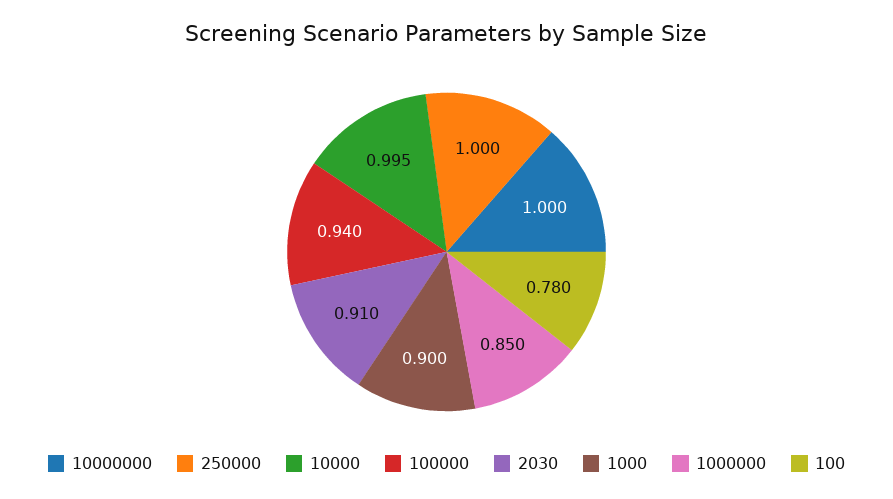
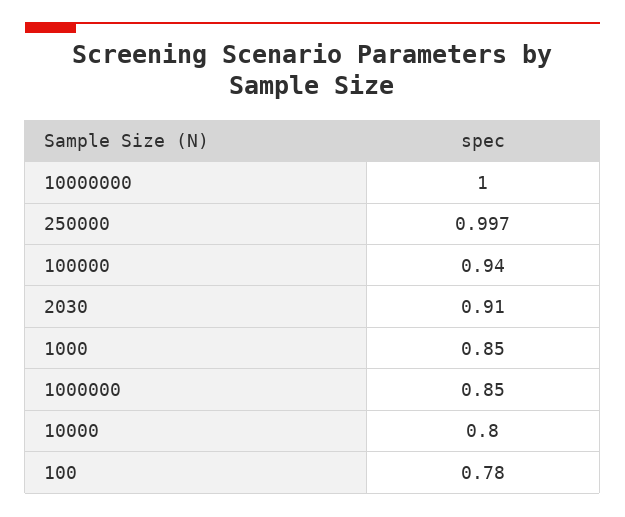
  {
    "10000000": 1,
-   "250000": 1,
+   "250000": 0.997,
-   "10000": 0.995,
+   "10000": 0.8,
    "100000": 0.94,
    "2030": 0.91,
-   "1000": 0.9,
+   "1000": 0.85,
    "1000000": 0.85,
    "100": 0.78
  }

